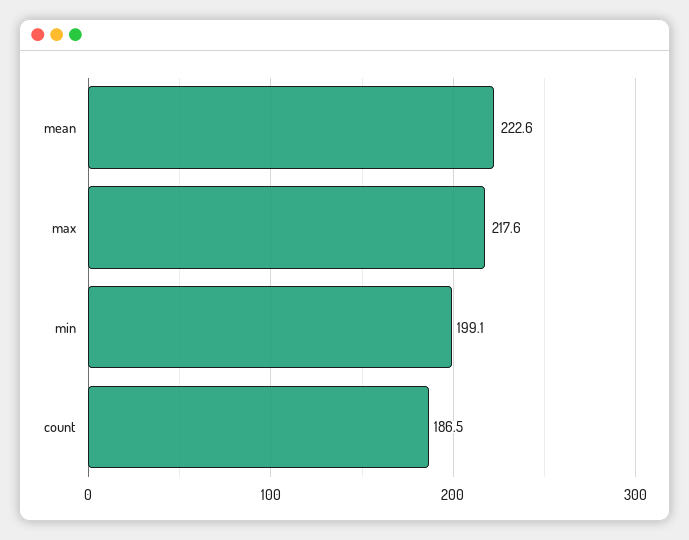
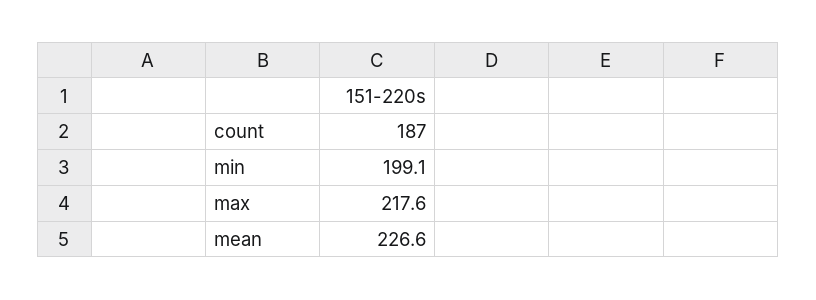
  {
-   "mean": 222.6,
+   "mean": 226.6,
    "max": 217.6,
    "min": 199.1,
-   "count": 186.5
+   "count": 187
  }

